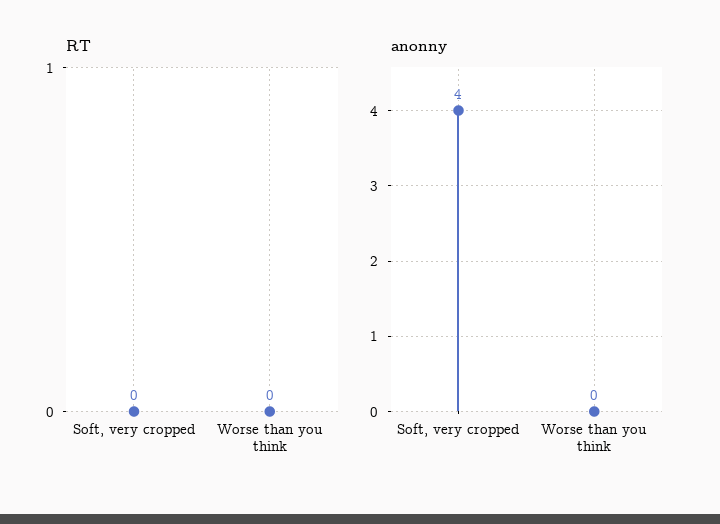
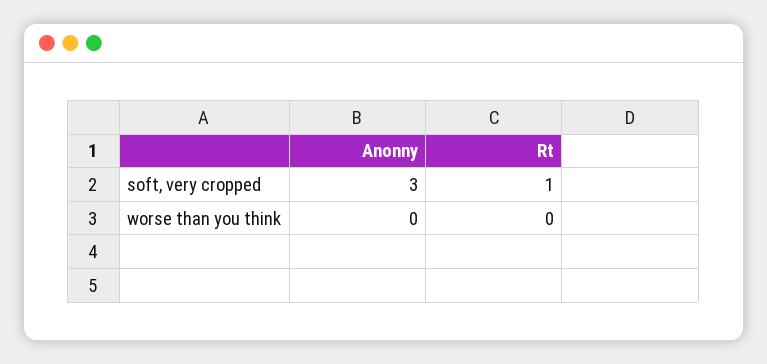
  {
    "RT": {
-     "Soft, very cropped": 0,
+     "Soft, very cropped": 1,
      "Worse than you think": 0
    },
    "anonny": {
-     "Soft, very cropped": 4,
+     "Soft, very cropped": 3,
      "Worse than you think": 0
    }
  }

